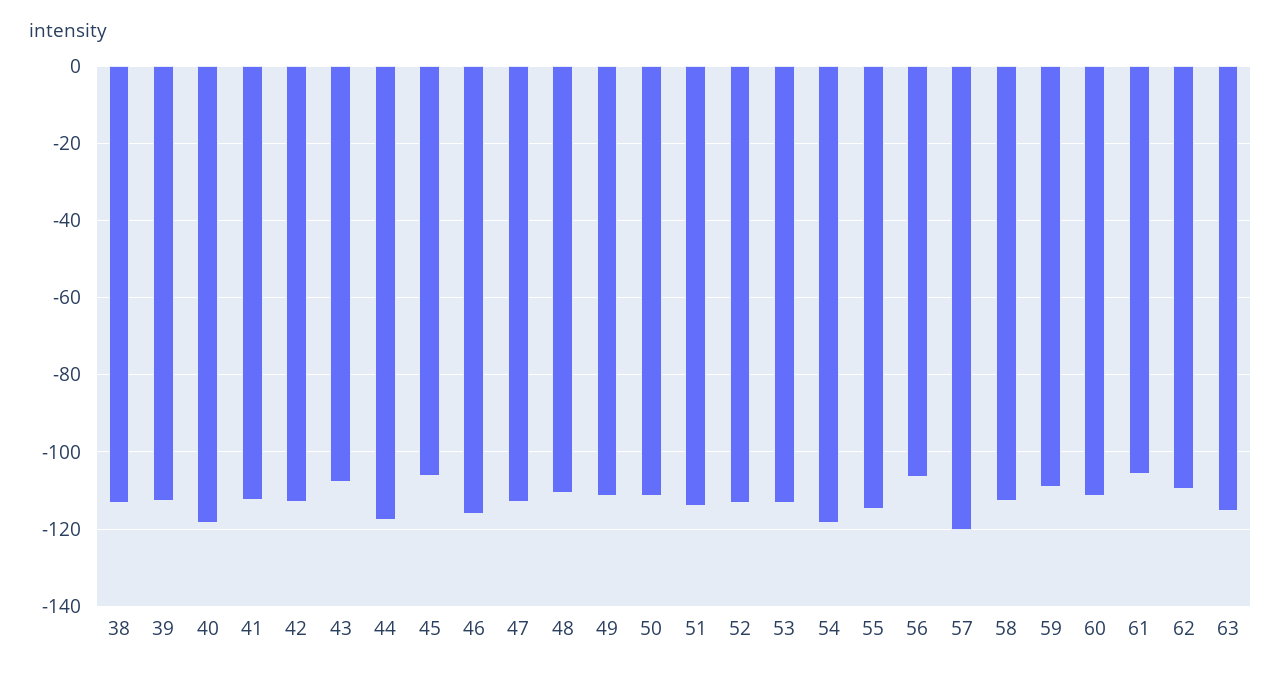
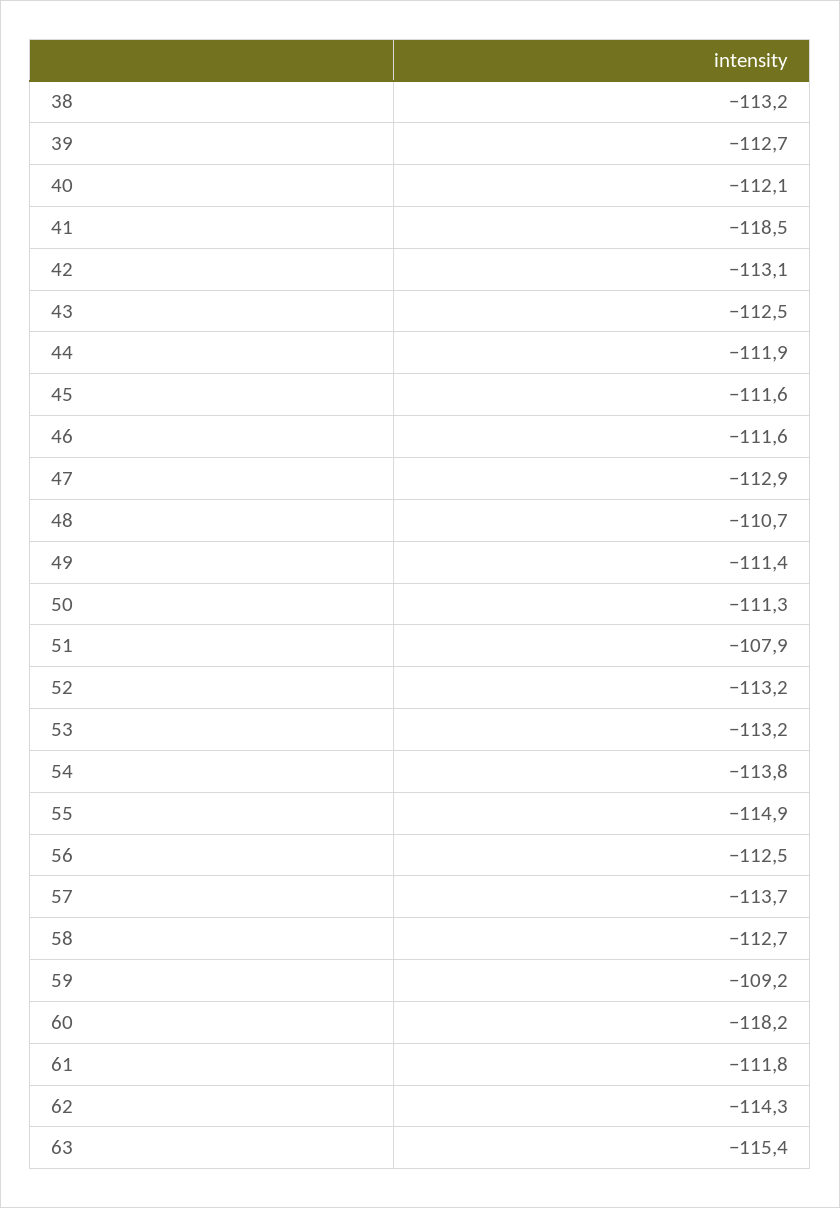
  {
    "38": -113.2,
    "39": -112.7,
-   "40": -118,
+   "40": -112.1,
-   "41": -112,
+   "41": -118.5,
    "42": -113.1,
-   "43": -108,
+   "43": -112.5,
-   "44": -118,
+   "44": -111.9,
-   "45": -106,
+   "45": -111.6,
-   "46": -116,
+   "46": -111.6,
    "47": -112.9,
    "48": -110.7,
    "49": -111.4,
    "50": -111.3,
-   "51": -114,
+   "51": -107.9,
    "52": -113.2,
    "53": -113.2,
-   "54": -118,
+   "54": -113.8,
    "55": -114.9,
-   "56": -106,
+   "56": -112.5,
-   "57": -120,
+   "57": -113.7,
    "58": -112.7,
    "59": -109.2,
-   "60": -112,
+   "60": -118.2,
-   "61": -106,
+   "61": -111.8,
-   "62": -110,
+   "62": -114.3,
    "63": -115.4
  }

